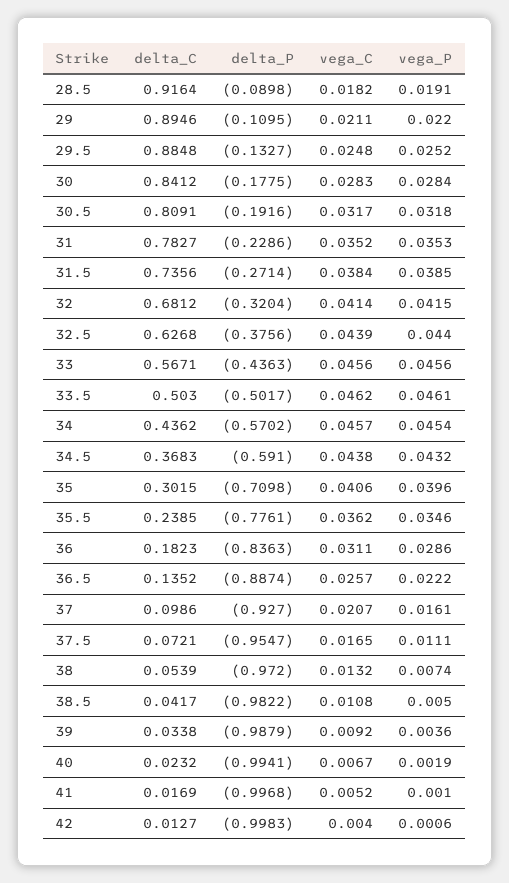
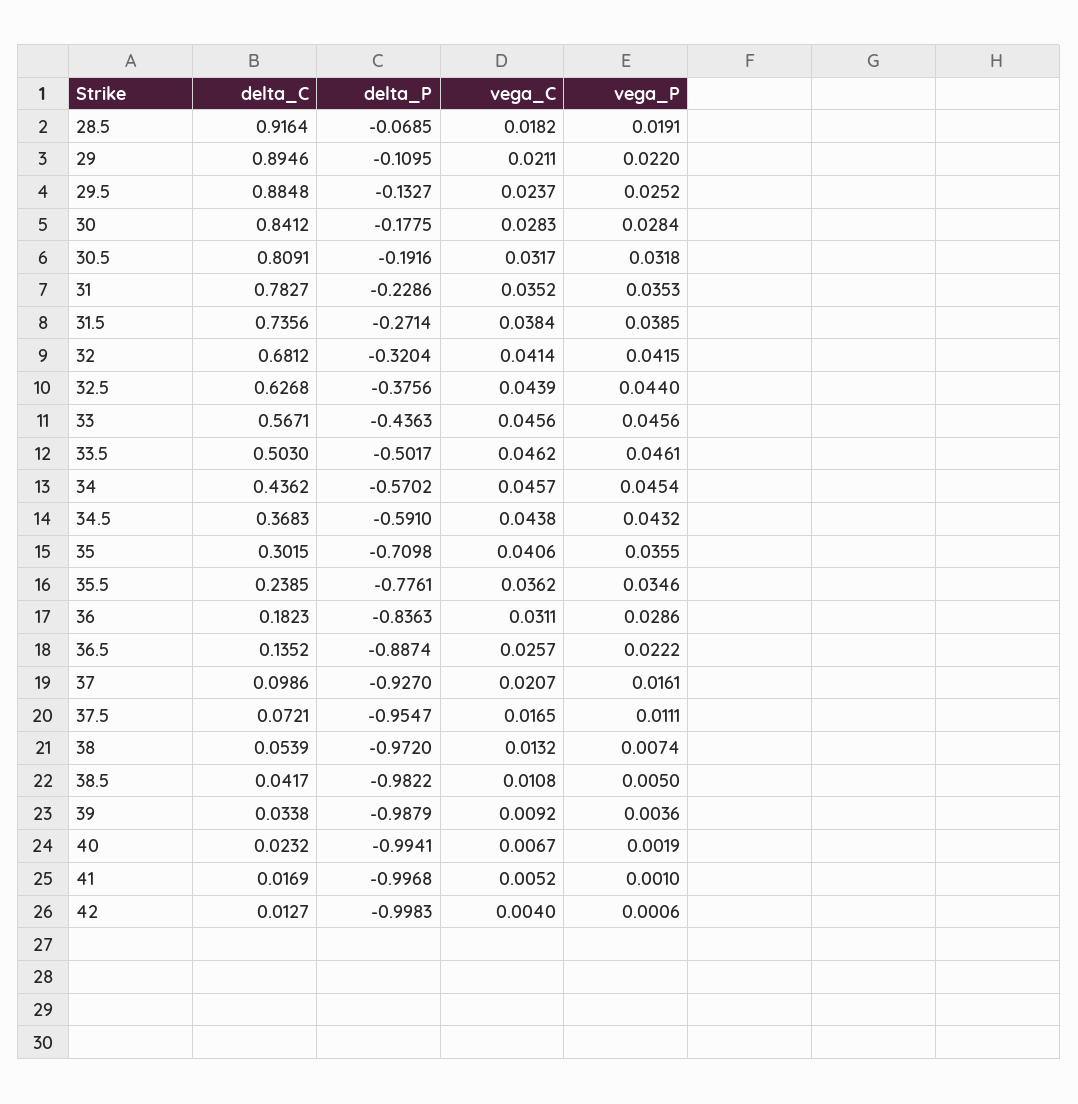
  {
    "delta_C": {
      "28.5": 0.9164,
      "29": 0.8946,
      "29.5": 0.8848,
      "30": 0.8412,
      "30.5": 0.8091,
      "31": 0.7827,
      "31.5": 0.7356,
      "32": 0.6812,
      "32.5": 0.6268,
      "33": 0.5671,
      "33.5": 0.503,
      "34": 0.4362,
      "34.5": 0.3683,
      "35": 0.3015,
      "35.5": 0.2385,
      "36": 0.1823,
      "36.5": 0.1352,
      "37": 0.0986,
      "37.5": 0.0721,
      "38": 0.0539,
      "38.5": 0.0417,
      "39": 0.0338,
      "40": 0.0232,
      "41": 0.0169,
      "42": 0.0127
    },
    "delta_P": {
-     "28.5": -0.0898,
+     "28.5": -0.0685,
      "29": -0.1095,
      "29.5": -0.1327,
      "30": -0.1775,
      "30.5": -0.1916,
      "31": -0.2286,
      "31.5": -0.2714,
      "32": -0.3204,
      "32.5": -0.3756,
      "33": -0.4363,
      "33.5": -0.5017,
      "34": -0.5702,
      "34.5": -0.591,
      "35": -0.7098,
      "35.5": -0.7761,
      "36": -0.8363,
      "36.5": -0.8874,
      "37": -0.927,
      "37.5": -0.9547,
      "38": -0.972,
      "38.5": -0.9822,
      "39": -0.9879,
      "40": -0.9941,
      "41": -0.9968,
      "42": -0.9983
    },
    "vega_C": {
      "28.5": 0.0182,
      "29": 0.0211,
-     "29.5": 0.0248,
+     "29.5": 0.0237,
      "30": 0.0283,
      "30.5": 0.0317,
      "31": 0.0352,
      "31.5": 0.0384,
      "32": 0.0414,
      "32.5": 0.0439,
      "33": 0.0456,
      "33.5": 0.0462,
      "34": 0.0457,
      "34.5": 0.0438,
      "35": 0.0406,
      "35.5": 0.0362,
      "36": 0.0311,
      "36.5": 0.0257,
      "37": 0.0207,
      "37.5": 0.0165,
      "38": 0.0132,
      "38.5": 0.0108,
      "39": 0.0092,
      "40": 0.0067,
      "41": 0.0052,
      "42": 0.004
    },
    "vega_P": {
      "28.5": 0.0191,
      "29": 0.022,
      "29.5": 0.0252,
      "30": 0.0284,
      "30.5": 0.0318,
      "31": 0.0353,
      "31.5": 0.0385,
      "32": 0.0415,
      "32.5": 0.044,
      "33": 0.0456,
      "33.5": 0.0461,
      "34": 0.0454,
      "34.5": 0.0432,
-     "35": 0.0396,
+     "35": 0.0355,
      "35.5": 0.0346,
      "36": 0.0286,
      "36.5": 0.0222,
      "37": 0.0161,
      "37.5": 0.0111,
      "38": 0.0074,
      "38.5": 0.005,
      "39": 0.0036,
      "40": 0.0019,
      "41": 0.001,
      "42": 0.0006
    }
  }

